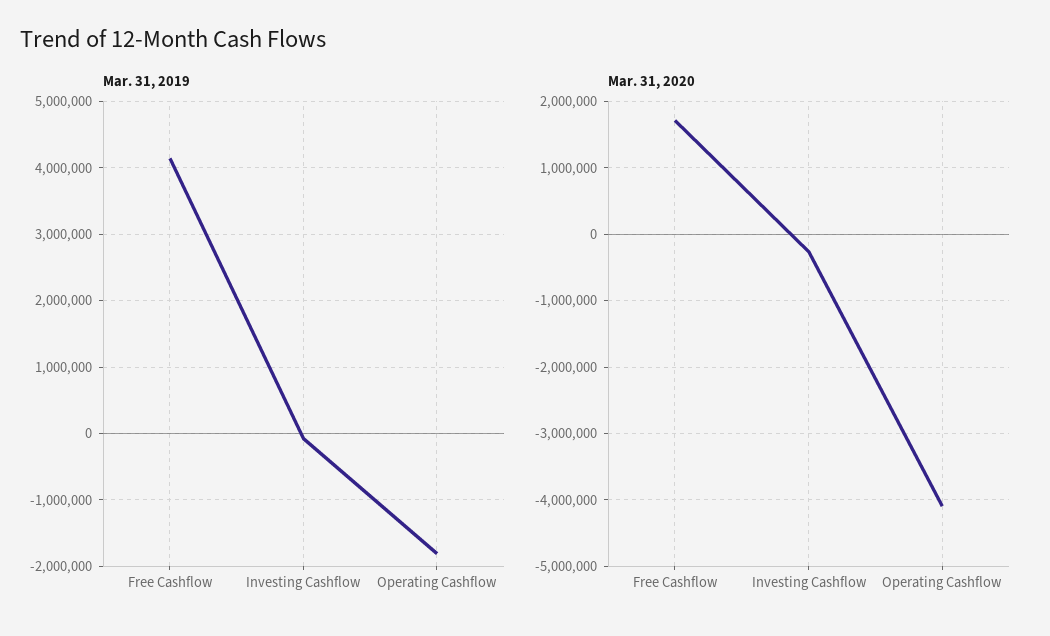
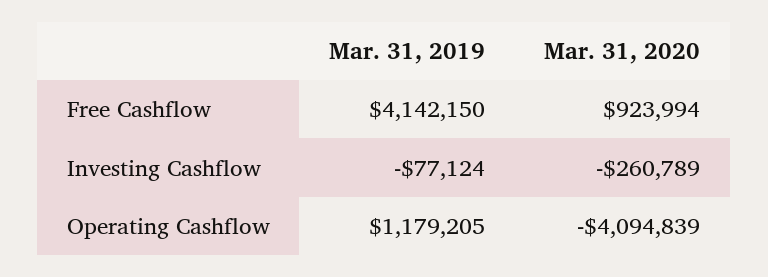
  {
    "Mar. 31, 2019": {
      "Free Cashflow": 4142150,
      "Investing Cashflow": -77124,
-     "Operating Cashflow": -1800000
+     "Operating Cashflow": 1179205
    },
    "Mar. 31, 2020": {
-     "Free Cashflow": 1700000,
+     "Free Cashflow": 923994,
      "Investing Cashflow": -260789,
      "Operating Cashflow": -4094839
    }
  }

